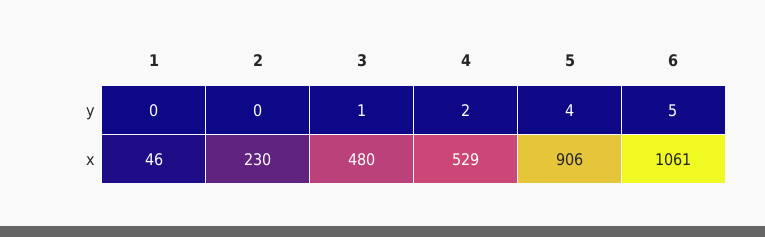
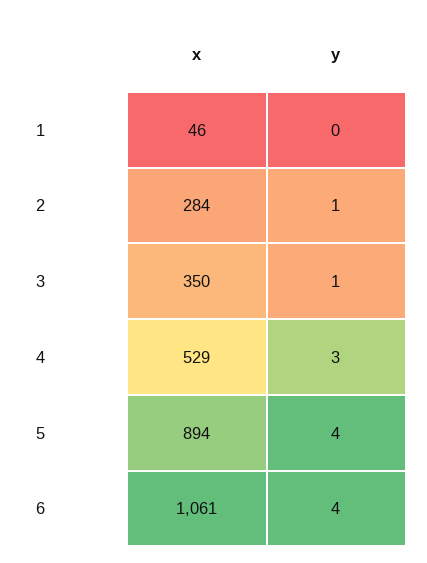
  {
    "1": {
      "y": 0,
      "x": 46
    },
    "2": {
-     "y": 0,
+     "y": 1,
-     "x": 230
+     "x": 284
    },
    "3": {
      "y": 1,
-     "x": 480
+     "x": 350
    },
    "4": {
-     "y": 2,
+     "y": 3,
      "x": 529
    },
    "5": {
      "y": 4,
-     "x": 906
+     "x": 894
    },
    "6": {
-     "y": 5,
+     "y": 4,
      "x": 1061
    }
  }

